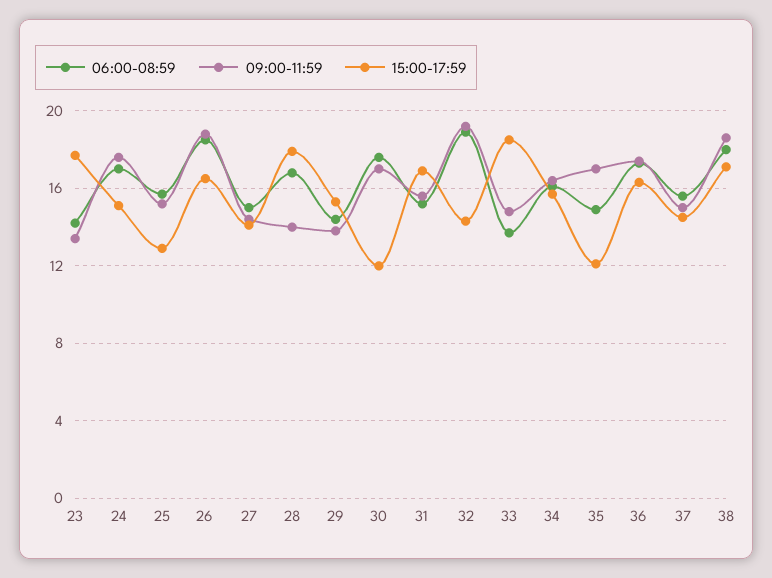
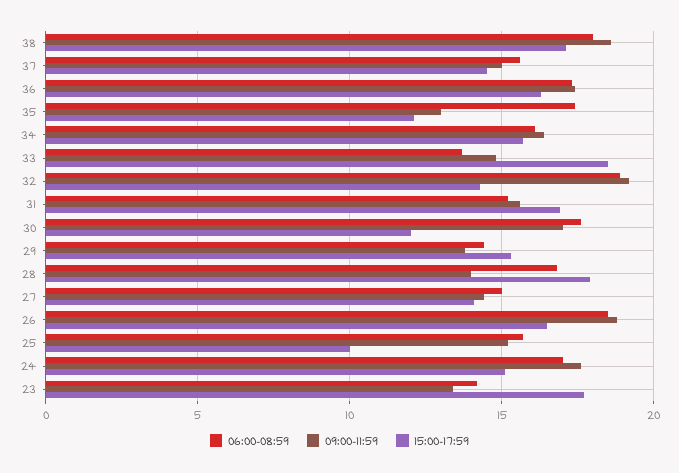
  {
    "06:00-08:59": {
      "23": 14,
      "24": 17,
      "25": 15.5,
      "26": 18.5,
      "27": 15,
      "28": 17,
      "29": 14.5,
      "30": 17.5,
      "31": 15,
      "32": 19,
      "33": 13.5,
      "34": 16,
-     "35": 15,
+     "35": 17.5,
      "36": 17.5,
      "37": 15.5,
      "38": 18
    },
    "09:00-11:59": {
      "23": 13.5,
      "24": 17.5,
      "25": 15,
      "26": 19,
      "27": 14.5,
      "28": 14,
      "29": 14,
      "30": 17,
      "31": 15.5,
      "32": 19,
      "33": 15,
      "34": 16.5,
-     "35": 17,
+     "35": 13,
      "36": 17.5,
      "37": 15,
      "38": 18.5
    },
    "15:00-17:59": {
      "23": 17.5,
      "24": 15,
-     "25": 13,
+     "25": 10,
      "26": 16.5,
      "27": 14,
      "28": 18,
      "29": 15.5,
      "30": 12,
      "31": 17,
      "32": 14.5,
      "33": 18.5,
      "34": 15.5,
      "35": 12,
      "36": 16.5,
      "37": 14.5,
      "38": 17
    }
  }

